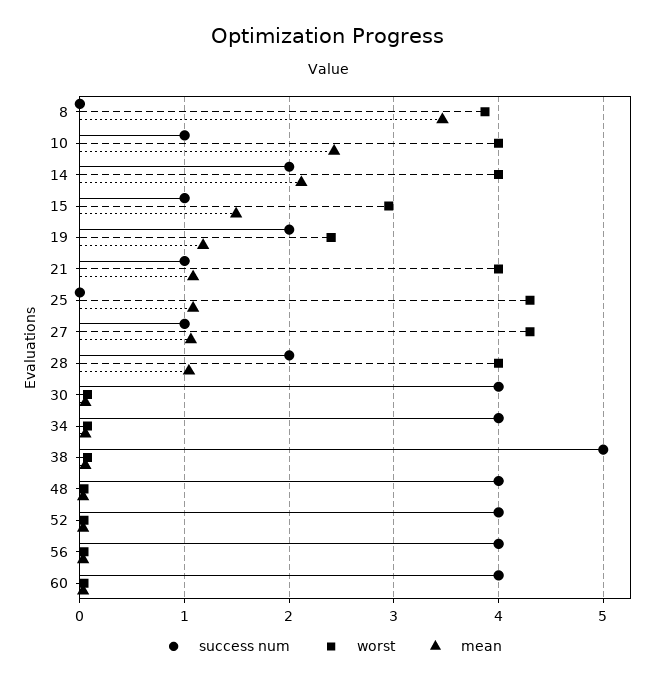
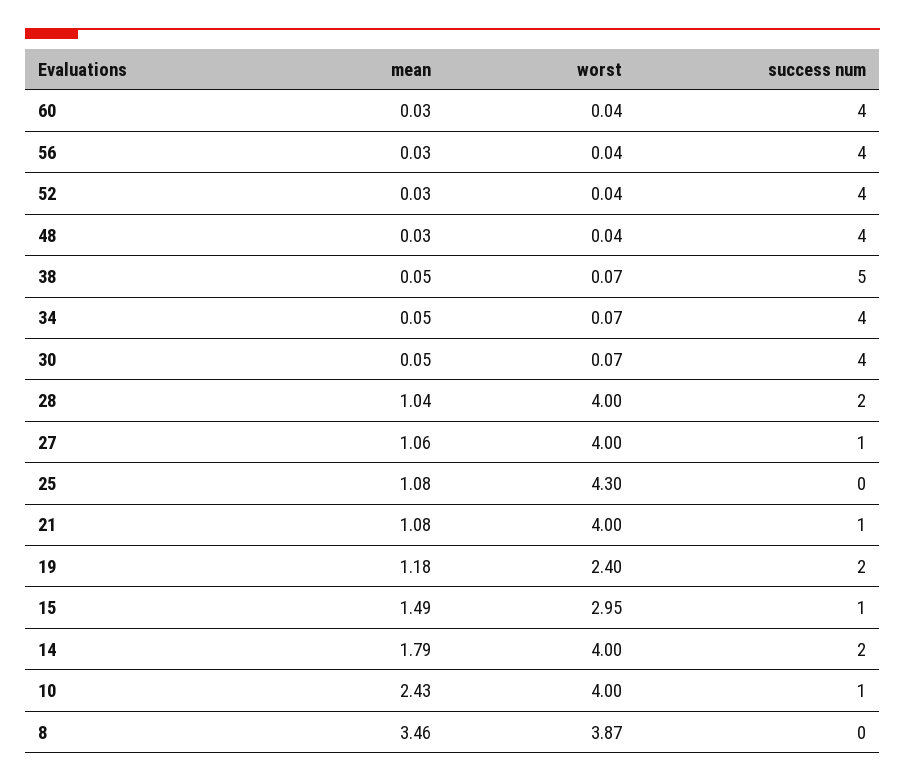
  {
    "success num": {
      "8": 0,
      "10": 1,
      "14": 2,
      "15": 1,
      "19": 2,
      "21": 1,
      "25": 0,
      "27": 1,
      "28": 2,
      "30": 4,
      "34": 4,
      "38": 5,
      "48": 4,
      "52": 4,
      "56": 4,
      "60": 4
    },
    "worst": {
      "8": 3.87,
      "10": 4,
      "14": 4,
      "15": 2.95,
      "19": 2.4,
      "21": 4,
      "25": 4.3,
-     "27": 4.3,
+     "27": 4,
      "28": 4,
      "30": 0.07,
      "34": 0.07,
      "38": 0.07,
      "48": 0.04,
      "52": 0.04,
      "56": 0.04,
      "60": 0.04
    },
    "mean": {
      "8": 3.46,
      "10": 2.43,
-     "14": 2.1,
+     "14": 1.79,
      "15": 1.49,
      "19": 1.18,
      "21": 1.08,
      "25": 1.08,
      "27": 1.06,
      "28": 1.04,
      "30": 0.05,
      "34": 0.05,
      "38": 0.05,
      "48": 0.03,
      "52": 0.03,
      "56": 0.03,
      "60": 0.03
    }
  }

